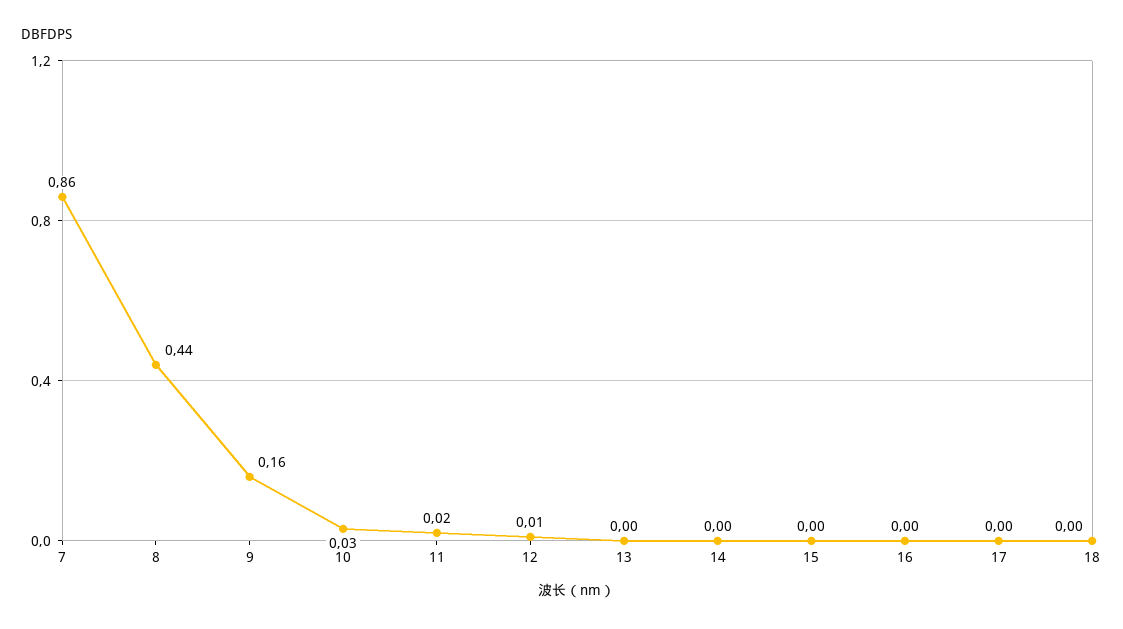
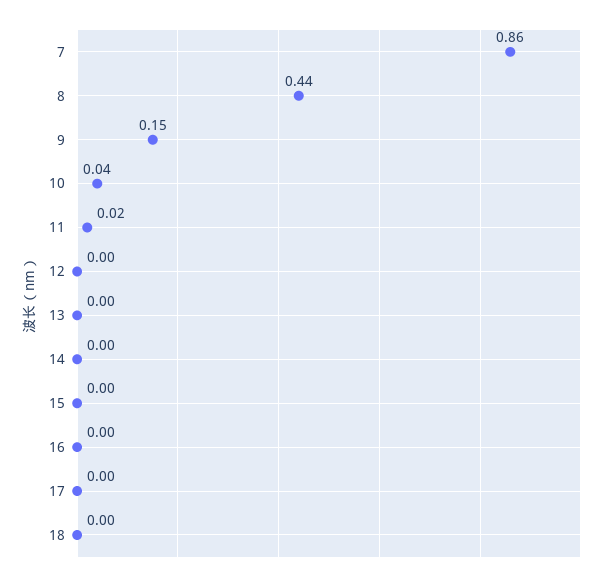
  {
    "7": 0.86,
    "8": 0.44,
-   "9": 0.16,
+   "9": 0.15,
-   "10": 0.03,
+   "10": 0.04,
    "11": 0.02,
-   "12": 0.01,
+   "12": 0,
    "13": 0,
    "14": 0,
    "15": 0,
    "16": 0,
    "17": 0,
    "18": 0
  }

